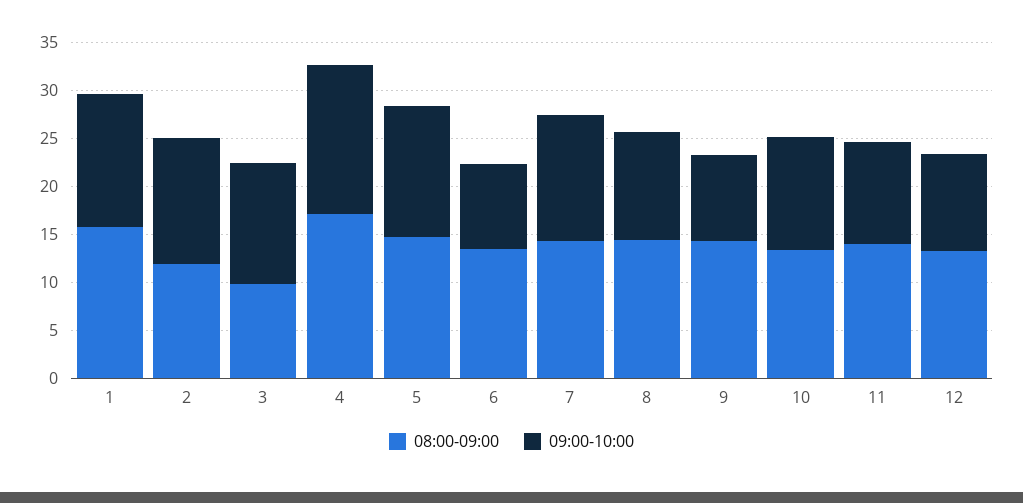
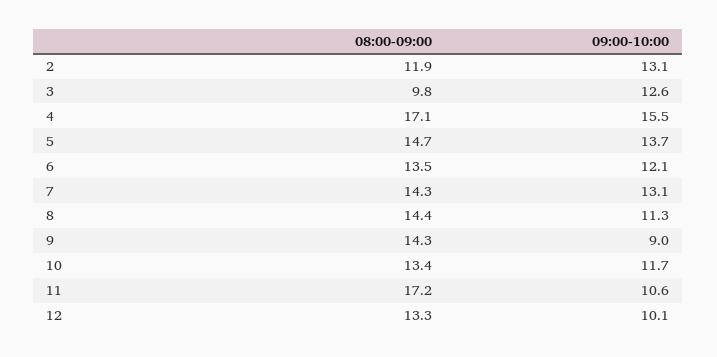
  {
    "08:00-09:00": {
-     "1": 16,
      "2": 11.9,
      "3": 9.8,
      "4": 17.1,
      "5": 14.7,
      "6": 13.5,
      "7": 14.3,
      "8": 14.4,
      "9": 14.3,
      "10": 13.4,
-     "11": 14,
+     "11": 17.2,
      "12": 13.3
    },
    "09:00-10:00": {
-     "1": 14,
      "2": 13.1,
      "3": 12.6,
      "4": 15.5,
      "5": 13.7,
-     "6": 9,
+     "6": 12.1,
      "7": 13.1,
      "8": 11.3,
      "9": 9,
      "10": 11.7,
      "11": 10.6,
      "12": 10.1
    }
  }

